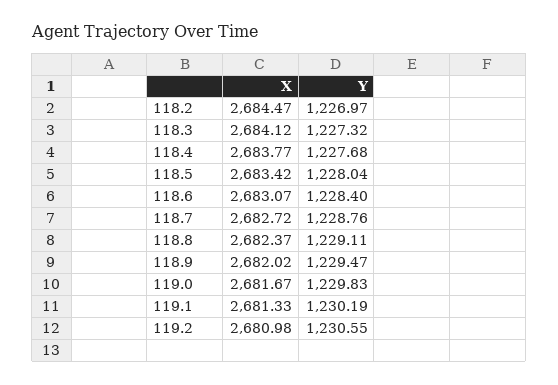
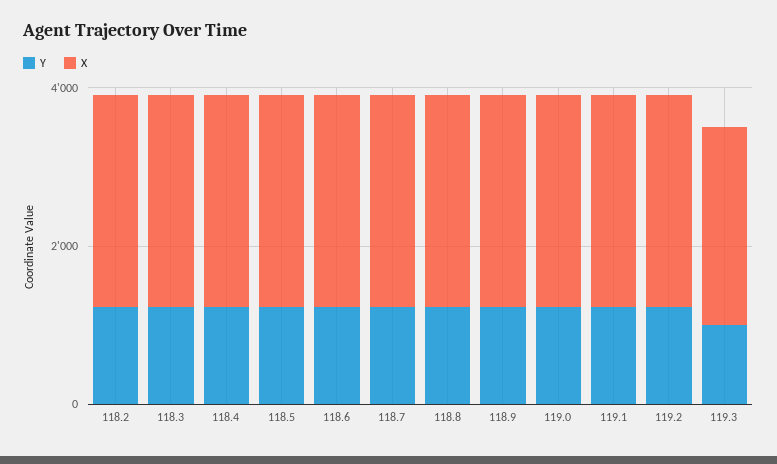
  {
    "X": {
      "118.2": 2684.47,
      "118.3": 2684.12,
      "118.4": 2683.77,
      "118.5": 2683.42,
      "118.6": 2683.07,
      "118.7": 2682.72,
      "118.8": 2682.37,
      "118.9": 2682.02,
      "119.0": 2681.67,
      "119.1": 2681.33,
-     "119.2": 2680.98
+     "119.2": 2680.98,
+     "119.3": 2500
    },
    "Y": {
      "118.2": 1226.97,
      "118.3": 1227.32,
      "118.4": 1227.68,
      "118.5": 1228.04,
      "118.6": 1228.4,
      "118.7": 1228.76,
      "118.8": 1229.11,
      "118.9": 1229.47,
      "119.0": 1229.83,
      "119.1": 1230.19,
-     "119.2": 1230.55
+     "119.2": 1230.55,
+     "119.3": 1000
    }
  }

